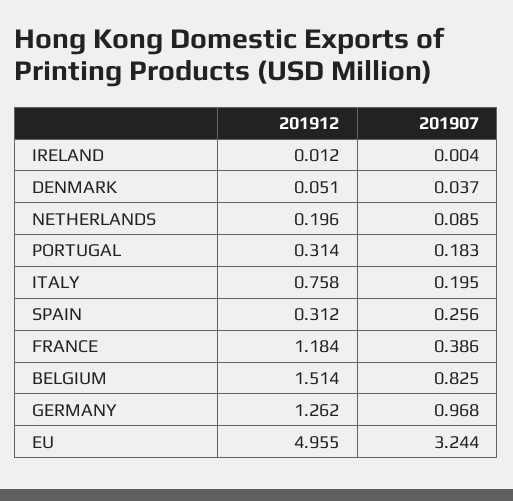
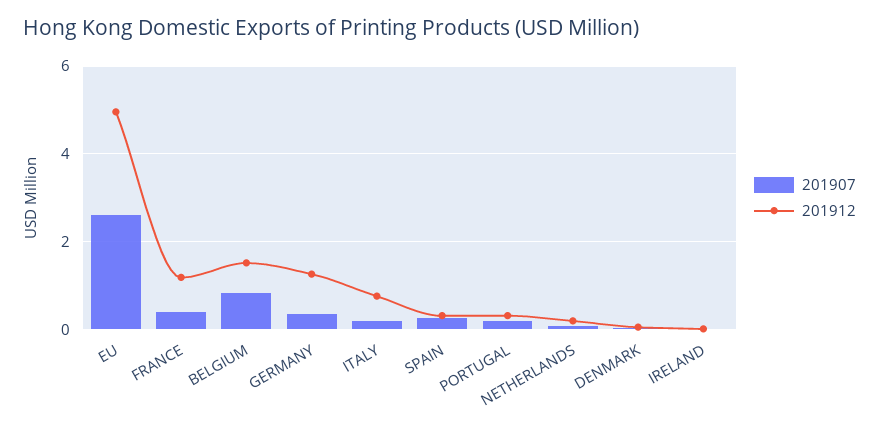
  {
    "201912": {
      "IRELAND": 0.012,
      "DENMARK": 0.051,
      "NETHERLANDS": 0.196,
      "PORTUGAL": 0.314,
      "ITALY": 0.758,
      "SPAIN": 0.312,
      "FRANCE": 1.184,
      "BELGIUM": 1.514,
      "GERMANY": 1.262,
      "EU": 4.955
    },
    "201907": {
      "IRELAND": 0.004,
      "DENMARK": 0.037,
      "NETHERLANDS": 0.085,
      "PORTUGAL": 0.183,
      "ITALY": 0.195,
      "SPAIN": 0.256,
      "FRANCE": 0.386,
      "BELGIUM": 0.825,
-     "GERMANY": 0.968,
+     "GERMANY": 0.4,
-     "EU": 3.244
+     "EU": 2.6
    }
  }

